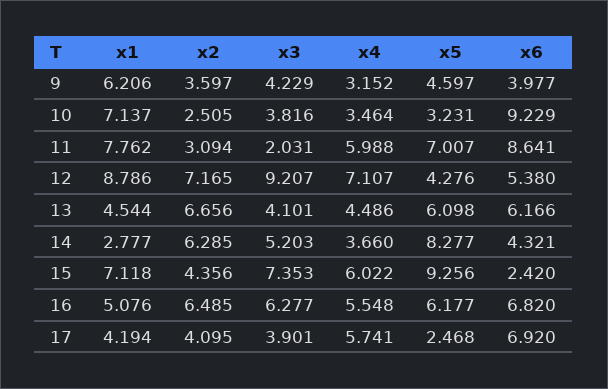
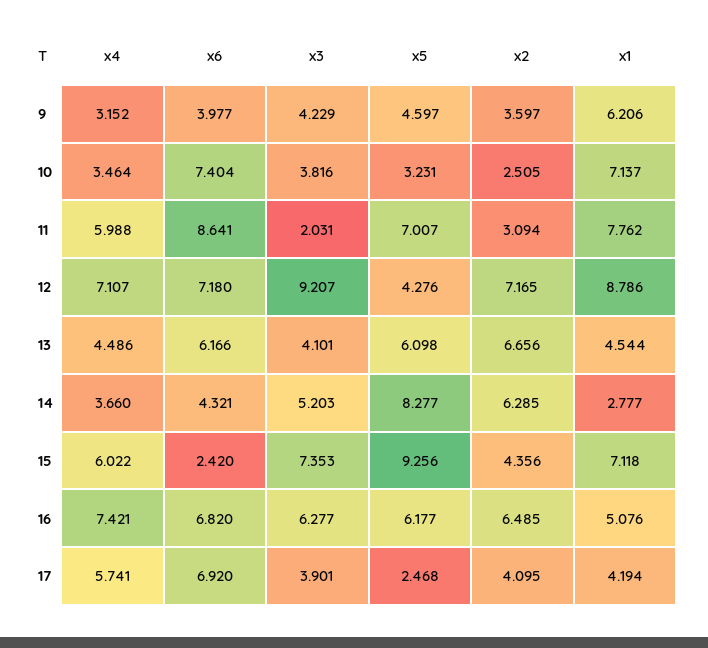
  {
    "x1": {
      "9": 6.206,
      "10": 7.137,
      "11": 7.762,
      "12": 8.786,
      "13": 4.544,
      "14": 2.777,
      "15": 7.118,
      "16": 5.076,
      "17": 4.194
    },
    "x2": {
      "9": 3.597,
      "10": 2.505,
      "11": 3.094,
      "12": 7.165,
      "13": 6.656,
      "14": 6.285,
      "15": 4.356,
      "16": 6.485,
      "17": 4.095
    },
    "x3": {
      "9": 4.229,
      "10": 3.816,
      "11": 2.031,
      "12": 9.207,
      "13": 4.101,
      "14": 5.203,
      "15": 7.353,
      "16": 6.277,
      "17": 3.901
    },
    "x4": {
      "9": 3.152,
      "10": 3.464,
      "11": 5.988,
      "12": 7.107,
      "13": 4.486,
      "14": 3.66,
      "15": 6.022,
-     "16": 5.548,
+     "16": 7.421,
      "17": 5.741
    },
    "x5": {
      "9": 4.597,
      "10": 3.231,
      "11": 7.007,
      "12": 4.276,
      "13": 6.098,
      "14": 8.277,
      "15": 9.256,
      "16": 6.177,
      "17": 2.468
    },
    "x6": {
      "9": 3.977,
-     "10": 9.229,
+     "10": 7.404,
      "11": 8.641,
-     "12": 5.38,
+     "12": 7.18,
      "13": 6.166,
      "14": 4.321,
      "15": 2.42,
      "16": 6.82,
      "17": 6.92
    }
  }

